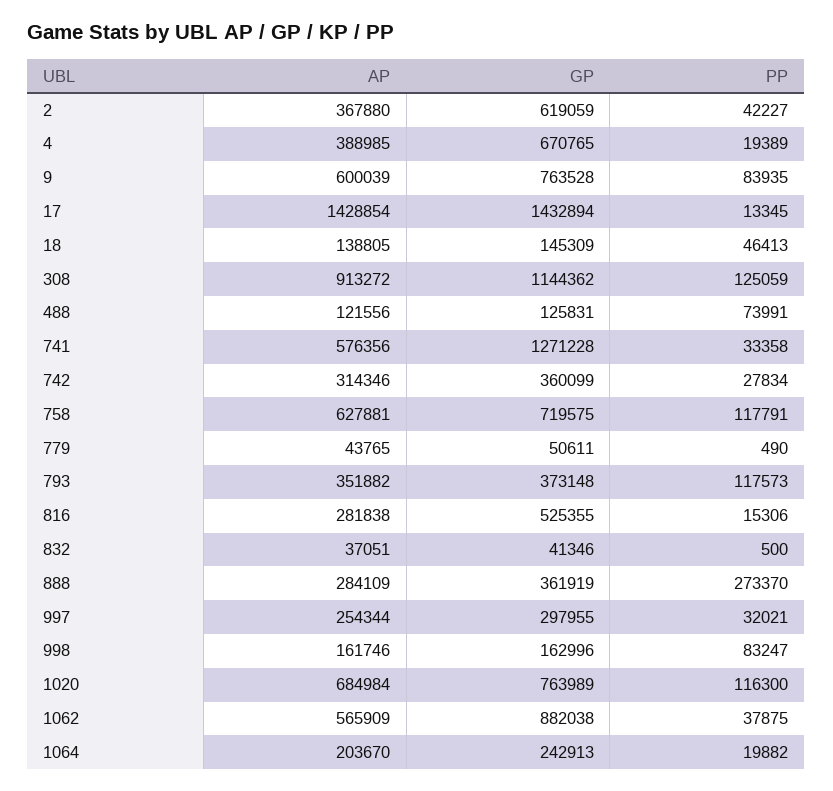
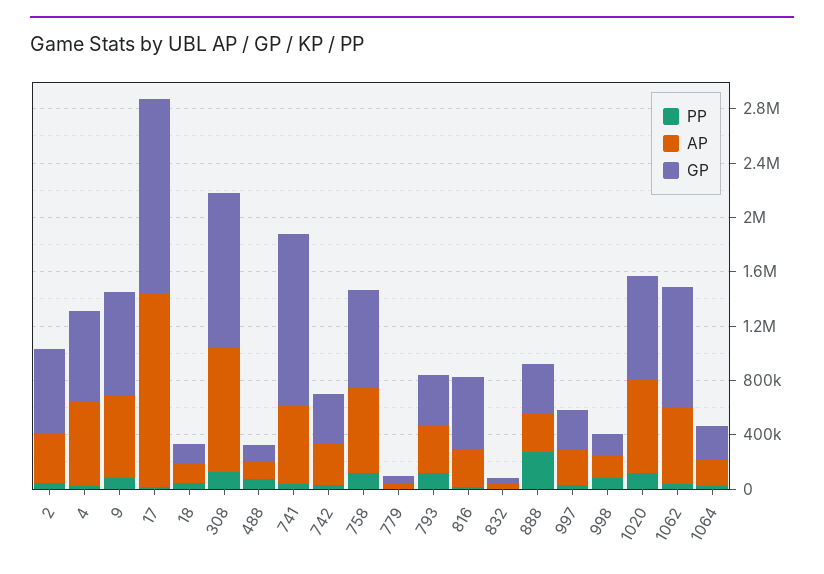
  {
    "AP": {
      "2": 367880,
-     "4": 388985,
+     "4": 600000,
      "9": 600039,
      "17": 1428854,
      "18": 138805,
      "308": 913272,
      "488": 121556,
      "741": 576356,
      "742": 314346,
      "758": 627881,
      "779": 43765,
      "793": 351882,
      "816": 281838,
      "832": 37051,
      "888": 284109,
      "997": 254344,
      "998": 161746,
      "1020": 684984,
      "1062": 565909,
      "1064": 203670
    },
    "GP": {
      "2": 619059,
      "4": 670765,
      "9": 763528,
      "17": 1432894,
      "18": 145309,
      "308": 1144362,
      "488": 125831,
      "741": 1271228,
      "742": 360099,
      "758": 719575,
      "779": 50611,
      "793": 373148,
      "816": 525355,
      "832": 41346,
      "888": 361919,
      "997": 297955,
      "998": 162996,
      "1020": 763989,
      "1062": 882038,
      "1064": 242913
    },
    "PP": {
      "2": 42227,
      "4": 19389,
      "9": 83935,
      "17": 13345,
      "18": 46413,
      "308": 125059,
      "488": 73991,
      "741": 33358,
      "742": 27834,
      "758": 117791,
      "779": 490,
      "793": 117573,
      "816": 15306,
      "832": 500,
      "888": 273370,
      "997": 32021,
      "998": 83247,
      "1020": 116300,
      "1062": 37875,
      "1064": 19882
    }
  }

